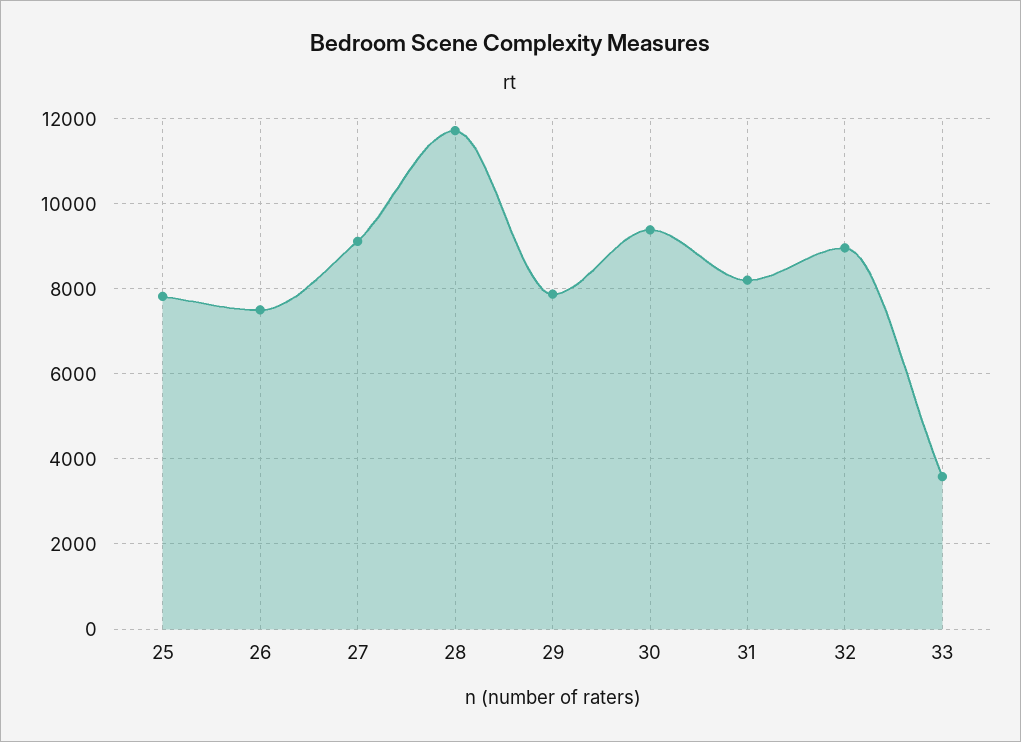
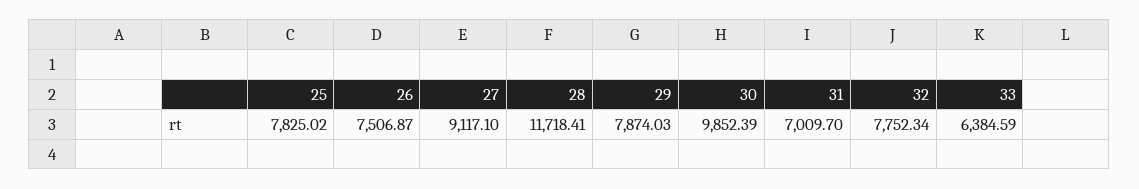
  {
    "25": 7825.02,
    "26": 7506.87,
    "27": 9117.1,
    "28": 11718.41,
    "29": 7874.03,
-   "30": 9400,
+   "30": 9852.39,
-   "31": 8200,
+   "31": 7009.7,
-   "32": 9000,
+   "32": 7752.34,
-   "33": 3600
+   "33": 6384.59
  }

